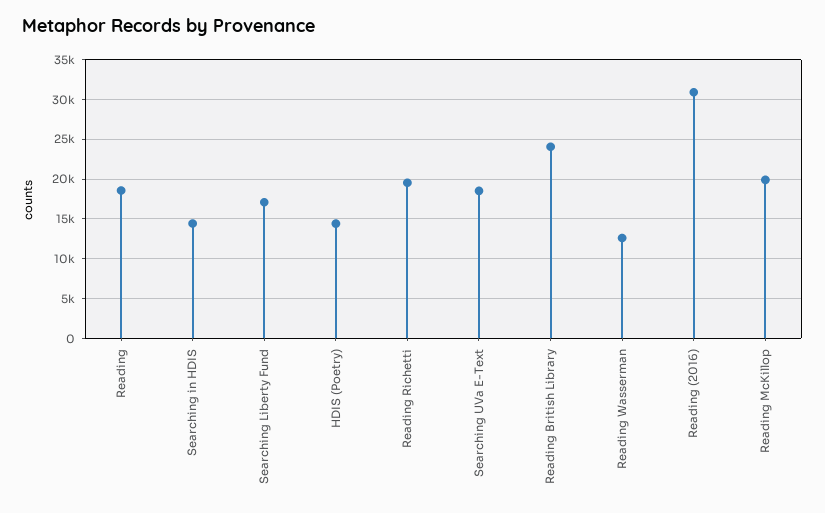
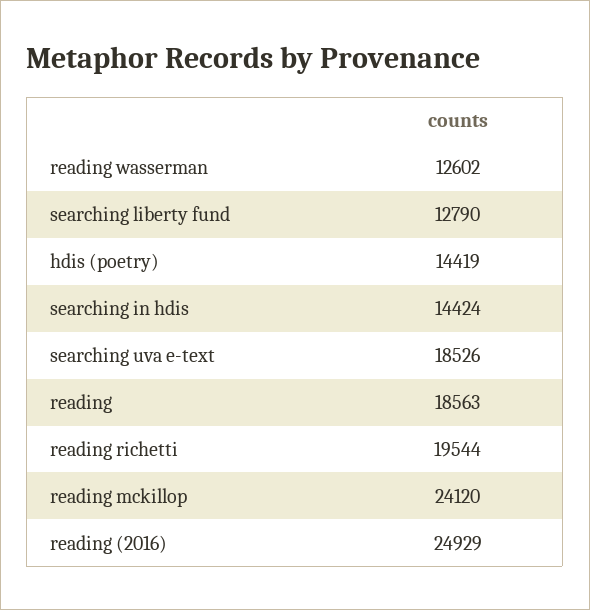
  {
    "Reading": 18563,
    "Searching in HDIS": 14424,
-   "Searching Liberty Fund": 17000,
+   "Searching Liberty Fund": 12790,
    "HDIS (Poetry)": 14419,
    "Reading Richetti": 19544,
    "Searching UVa E-Text": 18526,
-   "Reading British Library": 24000,
    "Reading Wasserman": 12602,
-   "Reading (2016)": 31000,
+   "Reading (2016)": 24929,
-   "Reading McKillop": 20000
+   "Reading McKillop": 24120
  }

